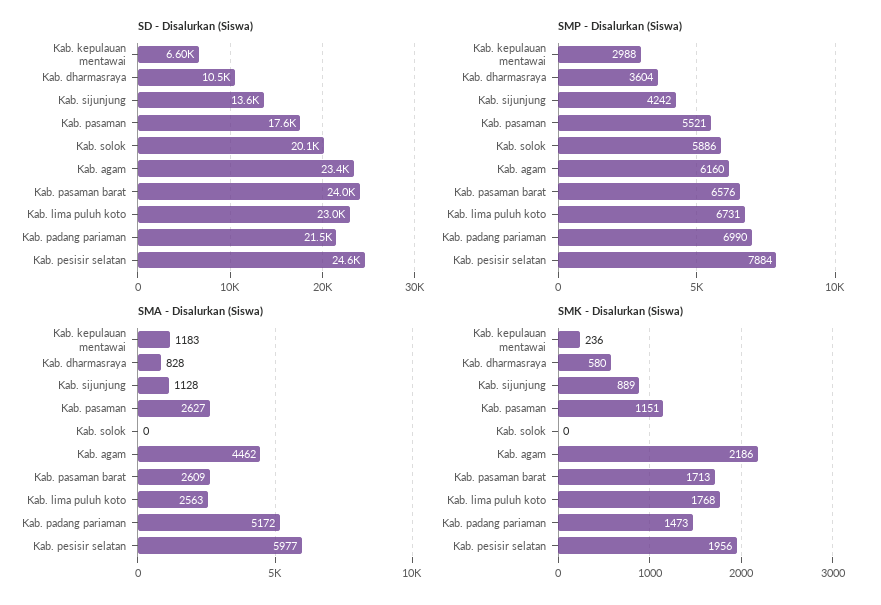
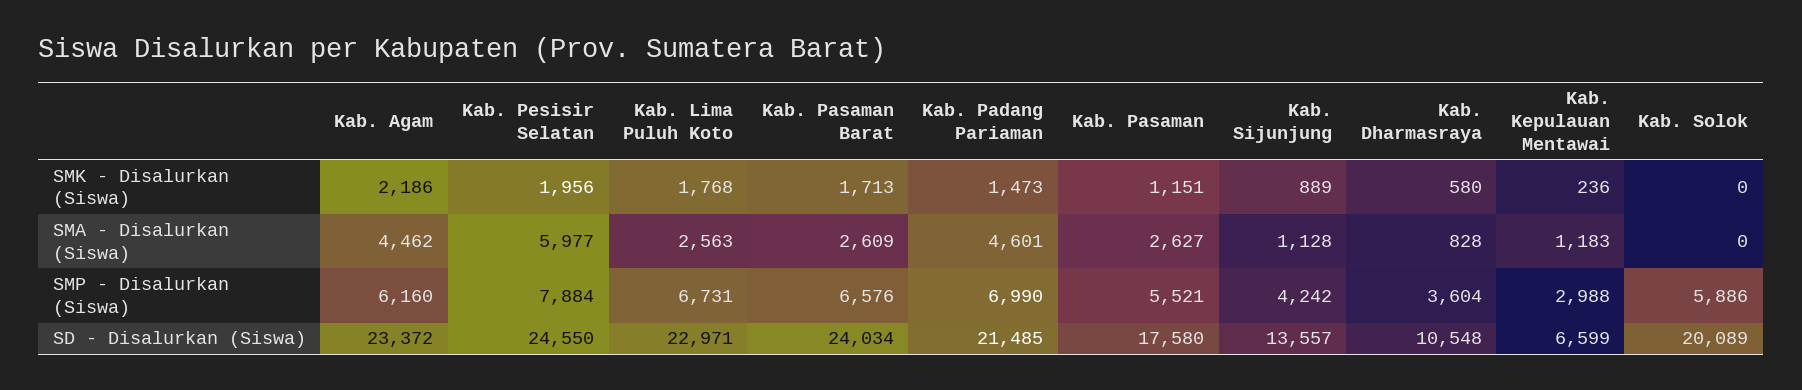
  {
    "SD - Disalurkan (Siswa)": {
      "Kab. kepulauan mentawai": 6599,
      "Kab. dharmasraya": 10548,
      "Kab. sijunjung": 13557,
      "Kab. pasaman": 17580,
      "Kab. solok": 20089,
      "Kab. agam": 23372,
      "Kab. pasaman barat": 24034,
      "Kab. lima puluh koto": 22971,
      "Kab. padang pariaman": 21485,
      "Kab. pesisir selatan": 24550
    },
    "SMP - Disalurkan (Siswa)": {
      "Kab. kepulauan mentawai": 2988,
      "Kab. dharmasraya": 3604,
      "Kab. sijunjung": 4242,
      "Kab. pasaman": 5521,
      "Kab. solok": 5886,
      "Kab. agam": 6160,
      "Kab. pasaman barat": 6576,
      "Kab. lima puluh koto": 6731,
      "Kab. padang pariaman": 6990,
      "Kab. pesisir selatan": 7884
    },
    "SMA - Disalurkan (Siswa)": {
      "Kab. kepulauan mentawai": 1183,
      "Kab. dharmasraya": 828,
      "Kab. sijunjung": 1128,
      "Kab. pasaman": 2627,
      "Kab. solok": 0,
      "Kab. agam": 4462,
      "Kab. pasaman barat": 2609,
      "Kab. lima puluh koto": 2563,
-     "Kab. padang pariaman": 5172,
+     "Kab. padang pariaman": 4601,
      "Kab. pesisir selatan": 5977
    },
    "SMK - Disalurkan (Siswa)": {
      "Kab. kepulauan mentawai": 236,
      "Kab. dharmasraya": 580,
      "Kab. sijunjung": 889,
      "Kab. pasaman": 1151,
      "Kab. solok": 0,
      "Kab. agam": 2186,
      "Kab. pasaman barat": 1713,
      "Kab. lima puluh koto": 1768,
      "Kab. padang pariaman": 1473,
      "Kab. pesisir selatan": 1956
    }
  }

